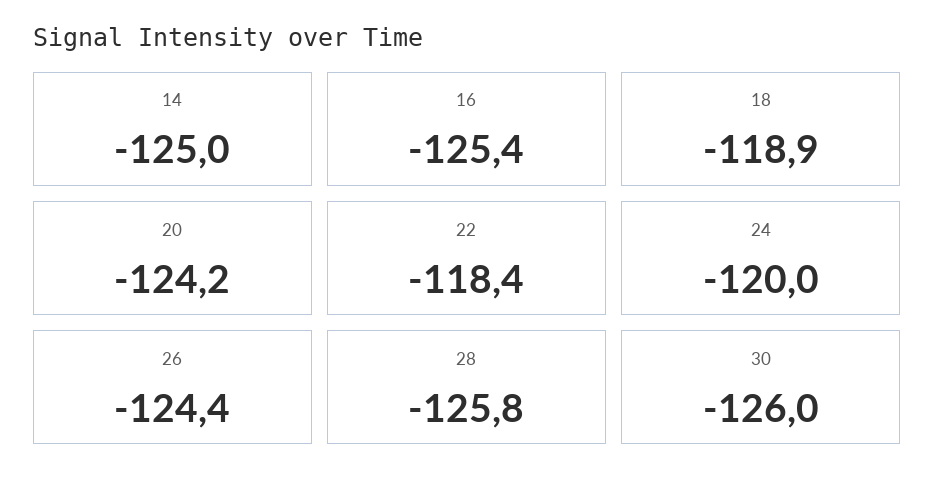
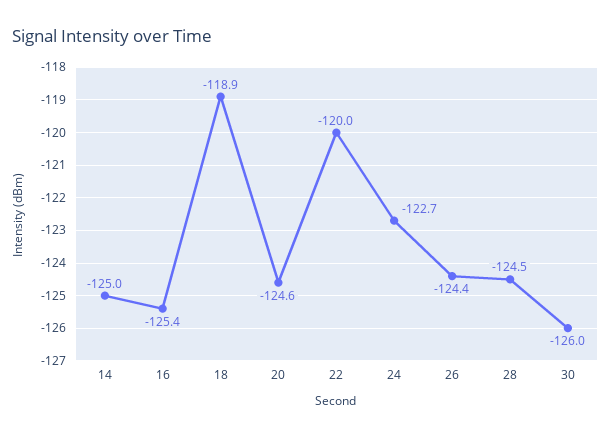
  {
    "14": -125,
    "16": -125.4,
    "18": -118.9,
-   "20": -124.2,
+   "20": -124.6,
-   "22": -118.4,
+   "22": -120,
-   "24": -120,
+   "24": -122.7,
    "26": -124.4,
-   "28": -125.8,
+   "28": -124.5,
    "30": -126
  }

